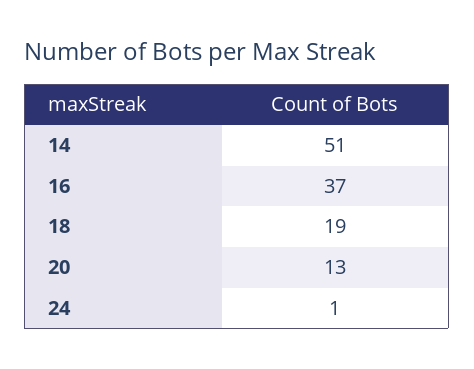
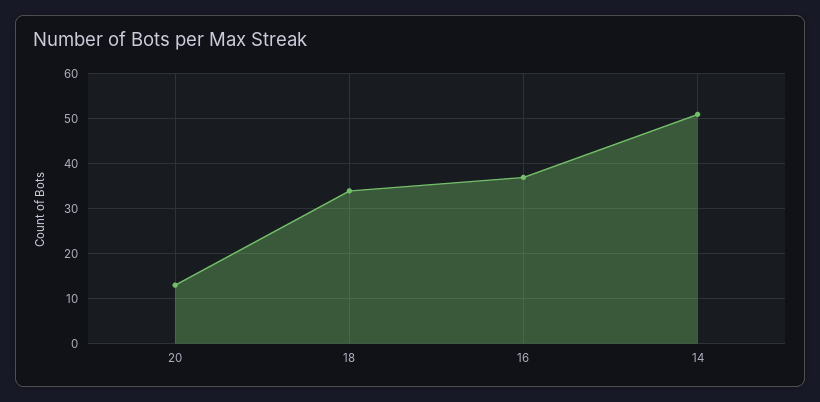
  {
    "14": 51,
    "16": 37,
-   "18": 19,
+   "18": 35,
-   "20": 13,
+   "20": 13
-   "24": 1
  }

